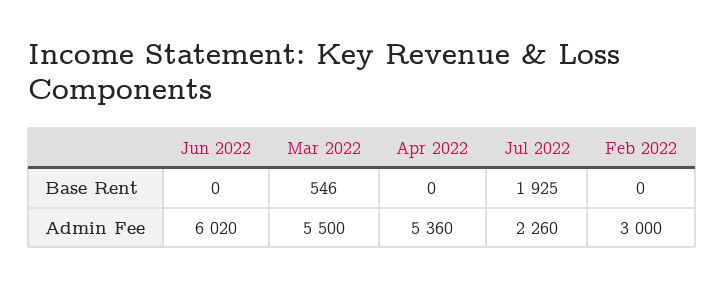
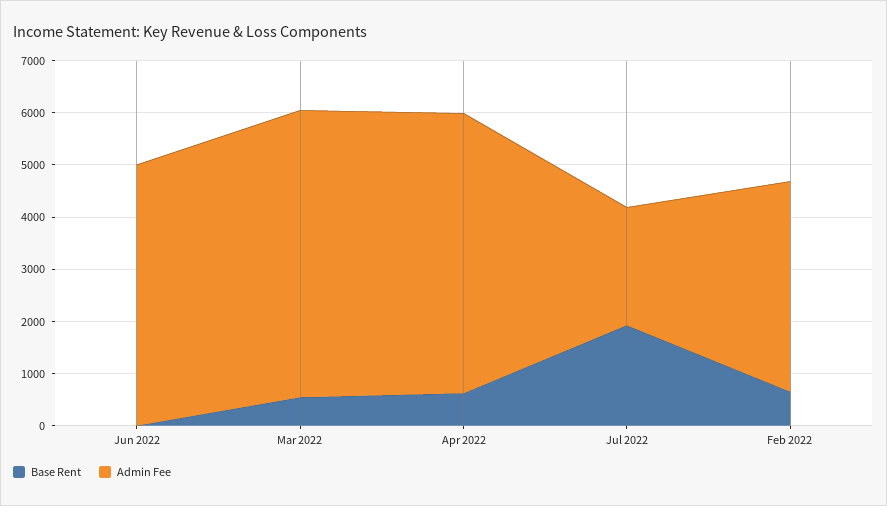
  {
    "Base Rent": {
      "Jun 2022": 0,
      "Mar 2022": 546,
-     "Apr 2022": 0,
+     "Apr 2022": 600,
      "Jul 2022": 1925,
-     "Feb 2022": 0
+     "Feb 2022": 600
    },
    "Admin Fee": {
-     "Jun 2022": 6020,
+     "Jun 2022": 5000,
      "Mar 2022": 5500,
      "Apr 2022": 5360,
      "Jul 2022": 2260,
-     "Feb 2022": 3000
+     "Feb 2022": 4000
    }
  }

